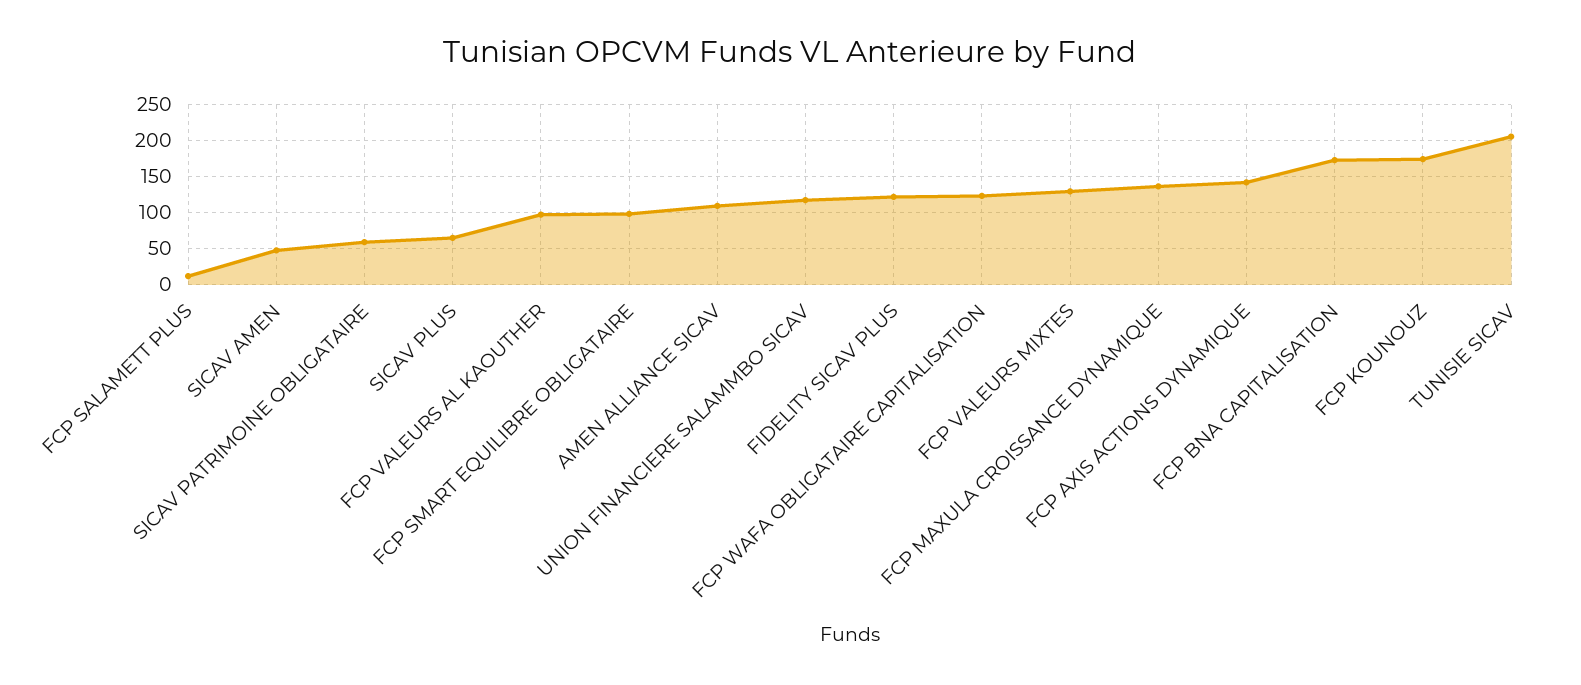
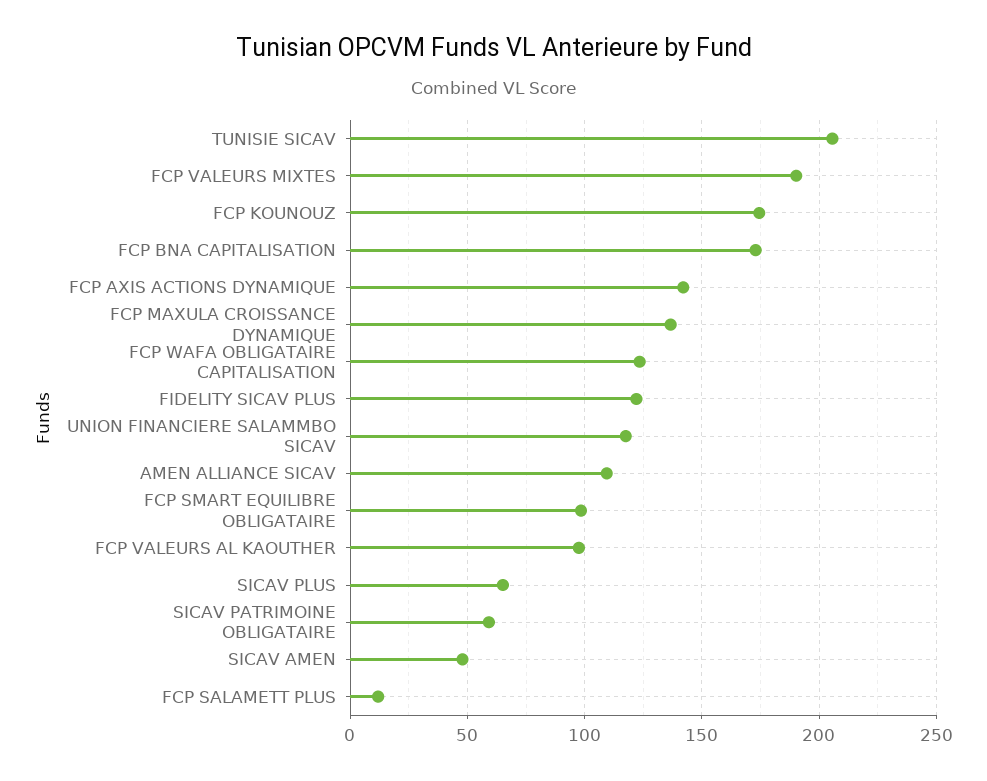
  {
    "FCP SALAMETT PLUS": 10,
    "SICAV AMEN": 50,
    "SICAV PATRIMOINE OBLIGATAIRE": 60,
    "SICAV PLUS": 65,
    "FCP VALEURS AL KAOUTHER": 100,
    "FCP SMART EQUILIBRE OBLIGATAIRE": 100,
    "AMEN ALLIANCE SICAV": 110,
    "UNION FINANCIERE SALAMMBO SICAV": 120,
    "FIDELITY SICAV PLUS": 120,
    "FCP WAFA OBLIGATAIRE CAPITALISATION": 125,
-   "FCP VALEURS MIXTES": 130,
+   "FCP VALEURS MIXTES": 190,
    "FCP MAXULA CROISSANCE DYNAMIQUE": 135,
    "FCP AXIS ACTIONS DYNAMIQUE": 140,
    "FCP BNA CAPITALISATION": 175,
    "FCP KOUNOUZ": 175,
    "TUNISIE SICAV": 205
  }

